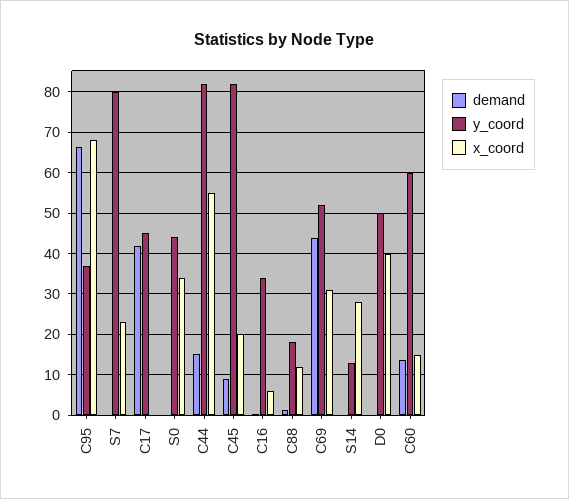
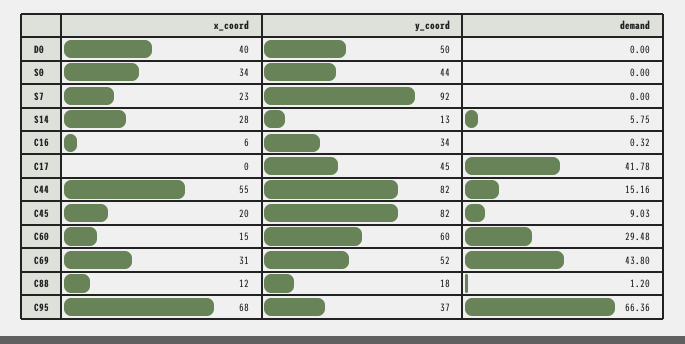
  {
    "demand": {
      "C95": 66.36,
      "S7": 0,
      "C17": 41.78,
      "S0": 0,
      "C44": 15.16,
      "C45": 9.03,
      "C16": 0.32,
      "C88": 1.2,
      "C69": 43.8,
-     "S14": 0,
+     "S14": 5.75,
      "D0": 0,
-     "C60": 14
+     "C60": 29.48
    },
    "y_coord": {
      "C95": 37,
-     "S7": 80,
+     "S7": 92,
      "C17": 45,
      "S0": 44,
      "C44": 82,
      "C45": 82,
      "C16": 34,
      "C88": 18,
      "C69": 52,
      "S14": 13,
      "D0": 50,
      "C60": 60
    },
    "x_coord": {
      "C95": 68,
      "S7": 23,
      "C17": 0,
      "S0": 34,
      "C44": 55,
      "C45": 20,
      "C16": 6,
      "C88": 12,
      "C69": 31,
      "S14": 28,
      "D0": 40,
      "C60": 15
    }
  }

